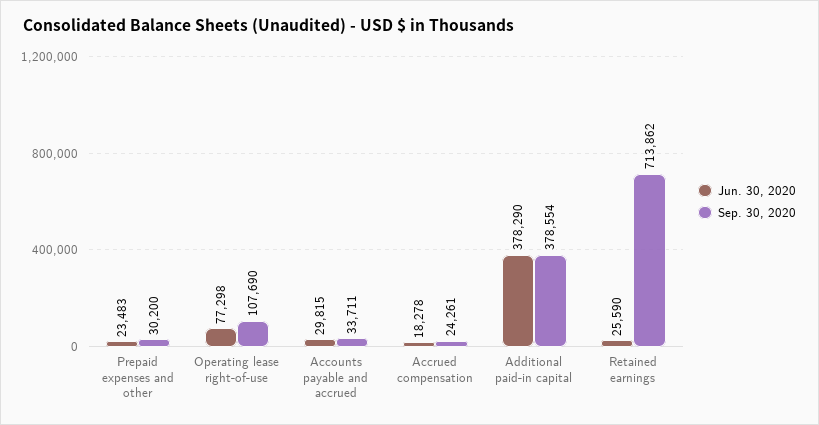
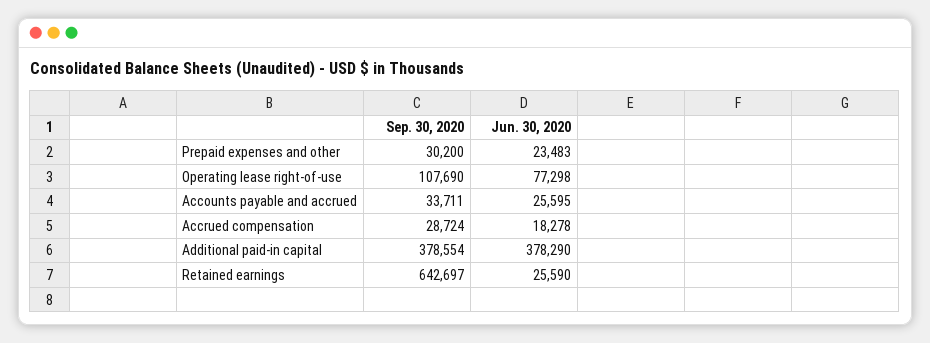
  {
    "Jun. 30, 2020": {
      "Prepaid expenses and other": 23483,
      "Operating lease right-of-use": 77298,
-     "Accounts payable and accrued": 29815,
+     "Accounts payable and accrued": 25595,
      "Accrued compensation": 18278,
      "Additional paid-in capital": 378290,
      "Retained earnings": 25590
    },
    "Sep. 30, 2020": {
      "Prepaid expenses and other": 30200,
      "Operating lease right-of-use": 107690,
      "Accounts payable and accrued": 33711,
-     "Accrued compensation": 24261,
+     "Accrued compensation": 28724,
      "Additional paid-in capital": 378554,
-     "Retained earnings": 713862
+     "Retained earnings": 642697
    }
  }

